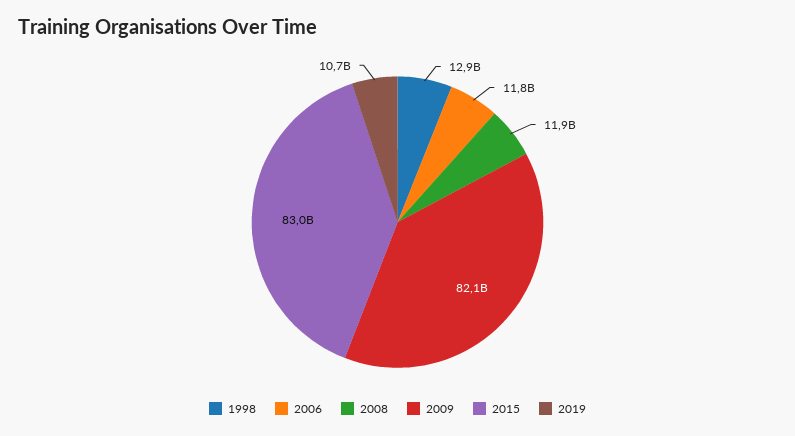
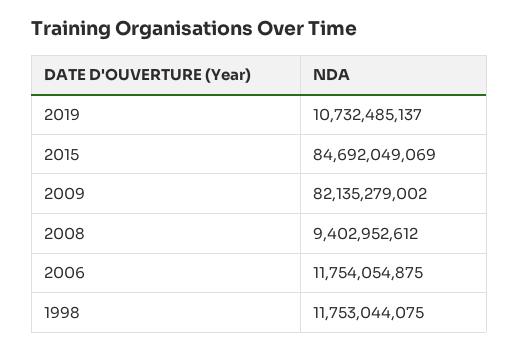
  {
-   "1998": 12900000000,
+   "1998": 11753044075,
    "2006": 11754054875,
-   "2008": 11900000000,
+   "2008": 9402952612,
    "2009": 82135279002,
-   "2015": 83000000000,
+   "2015": 84692049069,
    "2019": 10732485137
  }

